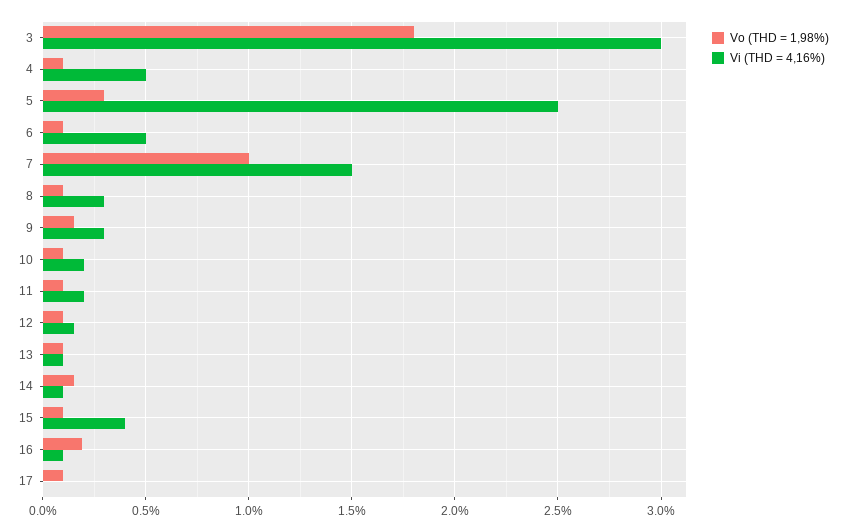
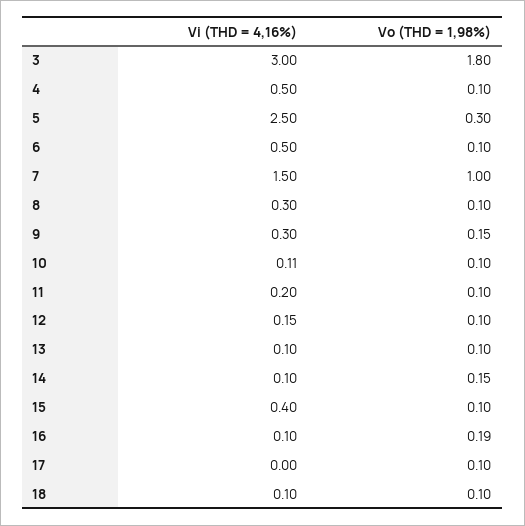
  {
    "Vo (THD = 1,98%)": {
      "3": 1.8,
      "4": 0.1,
      "5": 0.3,
      "6": 0.1,
      "7": 1,
      "8": 0.1,
      "9": 0.15,
      "10": 0.1,
      "11": 0.1,
      "12": 0.1,
      "13": 0.1,
      "14": 0.15,
      "15": 0.1,
      "16": 0.19,
-     "17": 0.1
+     "17": 0.1,
+     "18": 0.1
    },
    "Vi (THD = 4,16%)": {
      "3": 3,
      "4": 0.5,
      "5": 2.5,
      "6": 0.5,
      "7": 1.5,
      "8": 0.3,
      "9": 0.3,
-     "10": 0.2,
+     "10": 0.11,
      "11": 0.2,
      "12": 0.15,
      "13": 0.1,
      "14": 0.1,
      "15": 0.4,
      "16": 0.1,
-     "17": 0
+     "17": 0,
+     "18": 0.1
    }
  }

